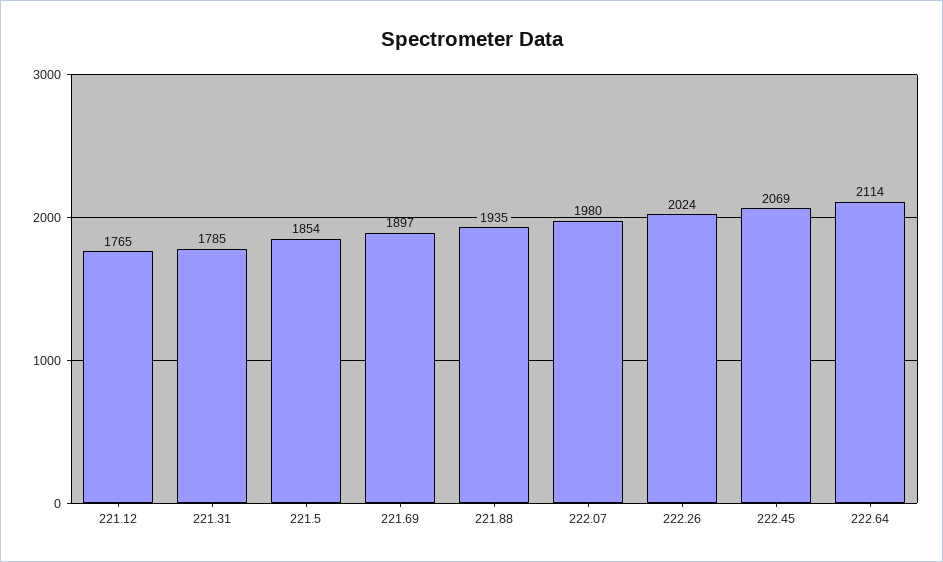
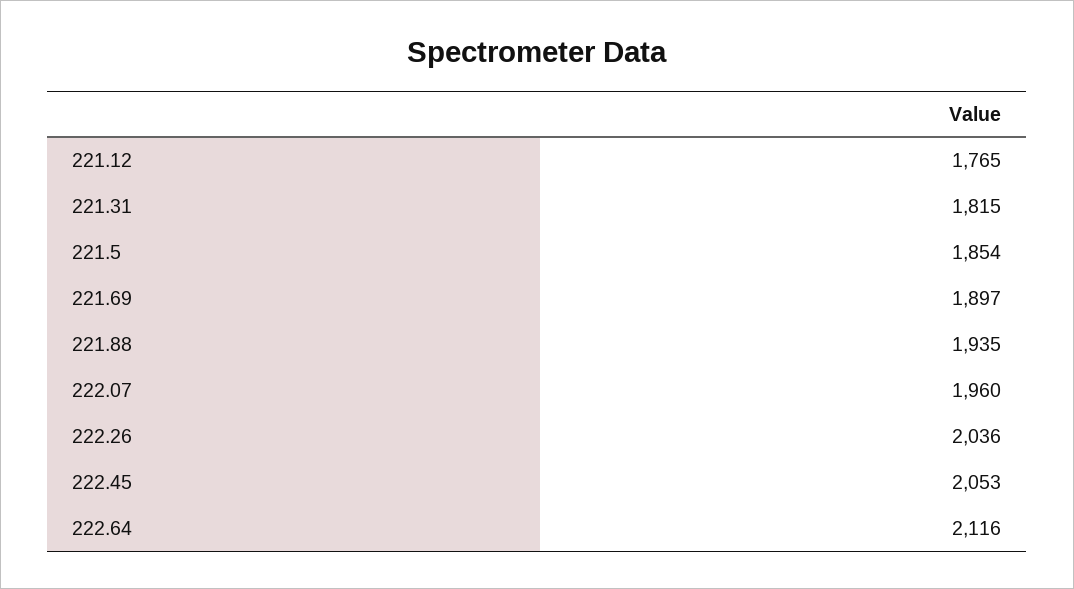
  {
    "221.12": 1765,
-   "221.31": 1785,
+   "221.31": 1815,
    "221.5": 1854,
    "221.69": 1897,
    "221.88": 1935,
-   "222.07": 1980,
+   "222.07": 1960,
-   "222.26": 2024,
+   "222.26": 2036,
-   "222.45": 2069,
+   "222.45": 2053,
-   "222.64": 2114
+   "222.64": 2116
  }

